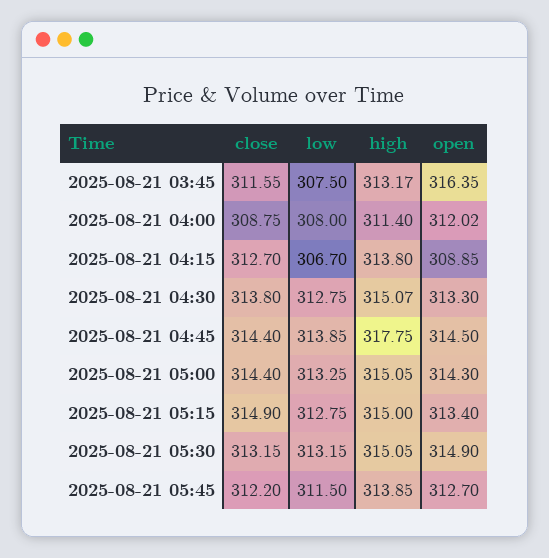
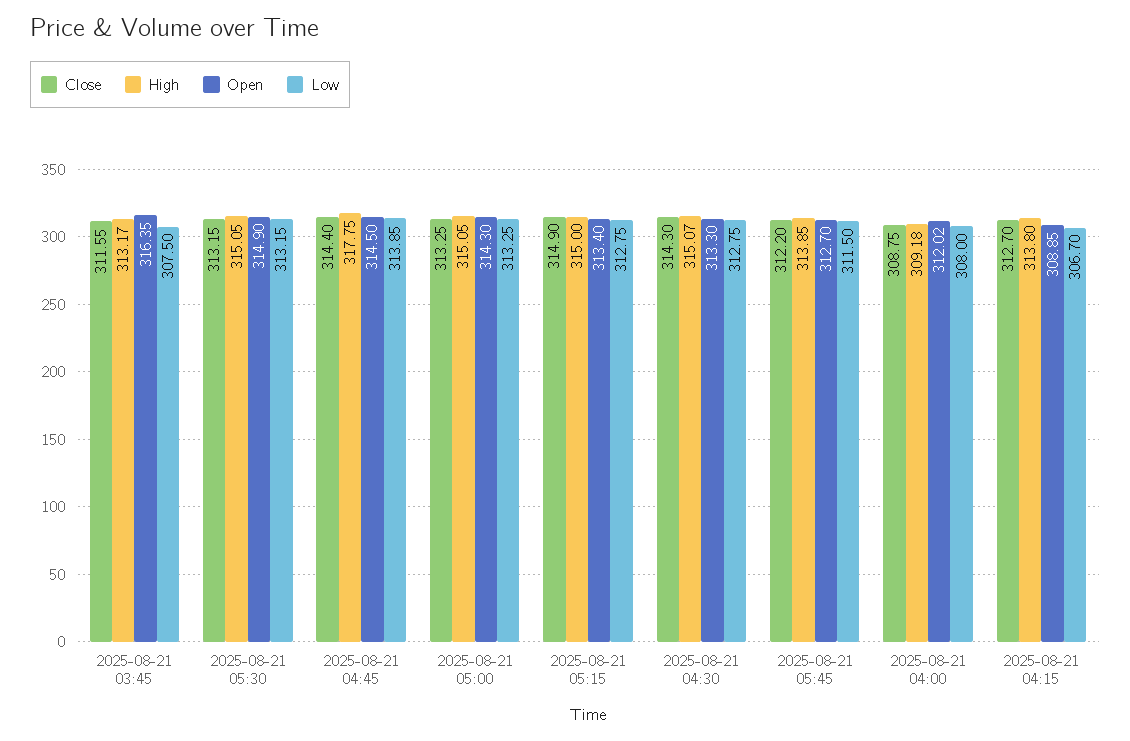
  {
    "close": {
      "2025-08-21 03:45": 311.55,
      "2025-08-21 04:00": 308.75,
      "2025-08-21 04:15": 312.7,
-     "2025-08-21 04:30": 313.8,
+     "2025-08-21 04:30": 314.3,
      "2025-08-21 04:45": 314.4,
-     "2025-08-21 05:00": 314.4,
+     "2025-08-21 05:00": 313.25,
      "2025-08-21 05:15": 314.9,
      "2025-08-21 05:30": 313.15,
      "2025-08-21 05:45": 312.2
    },
    "low": {
      "2025-08-21 03:45": 307.5,
      "2025-08-21 04:00": 308,
      "2025-08-21 04:15": 306.7,
      "2025-08-21 04:30": 312.75,
      "2025-08-21 04:45": 313.85,
      "2025-08-21 05:00": 313.25,
      "2025-08-21 05:15": 312.75,
      "2025-08-21 05:30": 313.15,
      "2025-08-21 05:45": 311.5
    },
    "high": {
      "2025-08-21 03:45": 313.17,
-     "2025-08-21 04:00": 311.4,
+     "2025-08-21 04:00": 309.18,
      "2025-08-21 04:15": 313.8,
      "2025-08-21 04:30": 315.07,
      "2025-08-21 04:45": 317.75,
      "2025-08-21 05:00": 315.05,
      "2025-08-21 05:15": 315,
      "2025-08-21 05:30": 315.05,
      "2025-08-21 05:45": 313.85
    },
    "open": {
      "2025-08-21 03:45": 316.35,
      "2025-08-21 04:00": 312.02,
      "2025-08-21 04:15": 308.85,
      "2025-08-21 04:30": 313.3,
      "2025-08-21 04:45": 314.5,
      "2025-08-21 05:00": 314.3,
      "2025-08-21 05:15": 313.4,
      "2025-08-21 05:30": 314.9,
      "2025-08-21 05:45": 312.7
    }
  }

